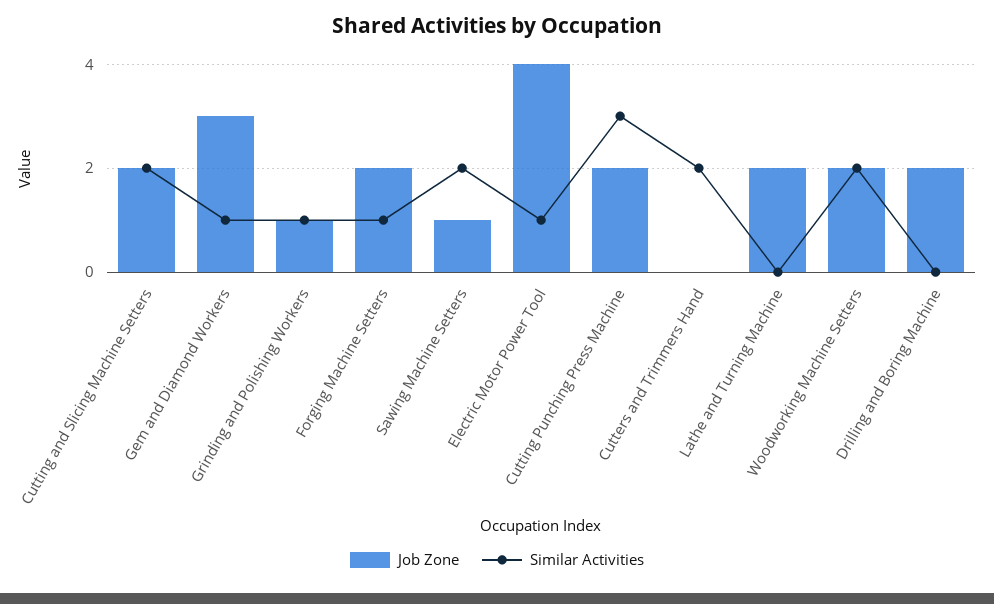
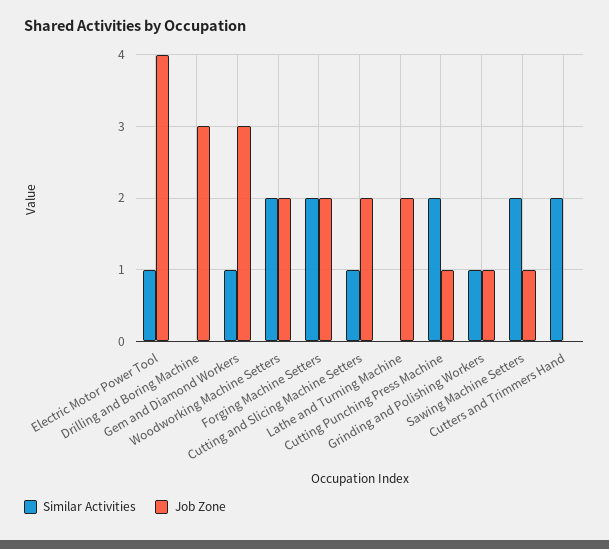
  {
    "Job Zone": {
      "Cutting and Slicing Machine Setters": 2,
      "Gem and Diamond Workers": 3,
      "Grinding and Polishing Workers": 1,
      "Forging Machine Setters": 2,
      "Sawing Machine Setters": 1,
      "Electric Motor Power Tool": 4,
-     "Cutting Punching Press Machine": 2,
+     "Cutting Punching Press Machine": 1,
      "Cutters and Trimmers Hand": 0,
      "Lathe and Turning Machine": 2,
      "Woodworking Machine Setters": 2,
-     "Drilling and Boring Machine": 2
+     "Drilling and Boring Machine": 3
    },
    "Similar Activities": {
-     "Cutting and Slicing Machine Setters": 2,
+     "Cutting and Slicing Machine Setters": 1,
      "Gem and Diamond Workers": 1,
      "Grinding and Polishing Workers": 1,
-     "Forging Machine Setters": 1,
+     "Forging Machine Setters": 2,
      "Sawing Machine Setters": 2,
      "Electric Motor Power Tool": 1,
-     "Cutting Punching Press Machine": 3,
+     "Cutting Punching Press Machine": 2,
      "Cutters and Trimmers Hand": 2,
      "Lathe and Turning Machine": 0,
      "Woodworking Machine Setters": 2,
      "Drilling and Boring Machine": 0
    }
  }

